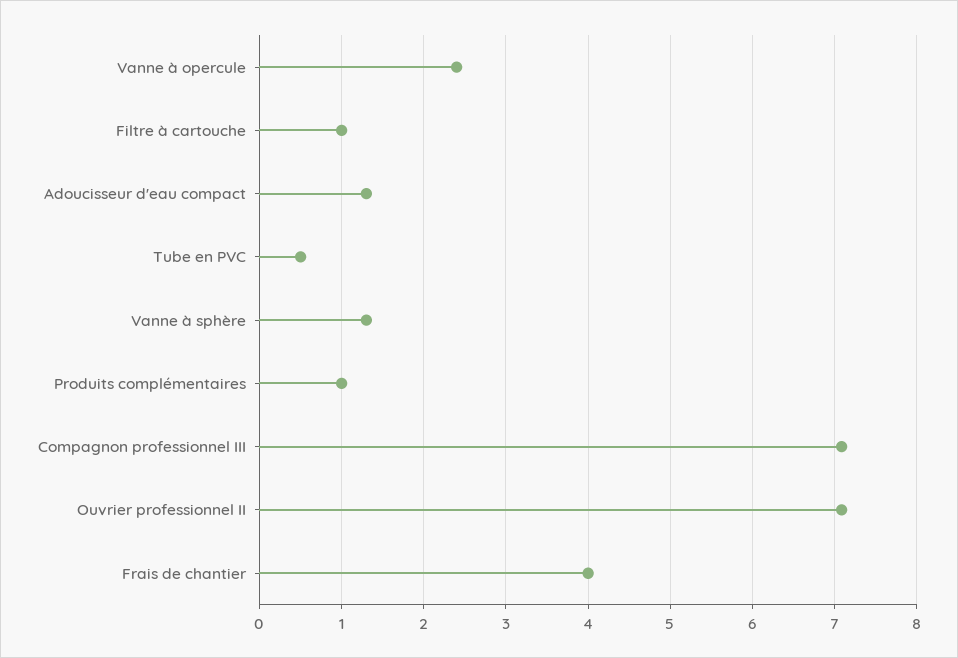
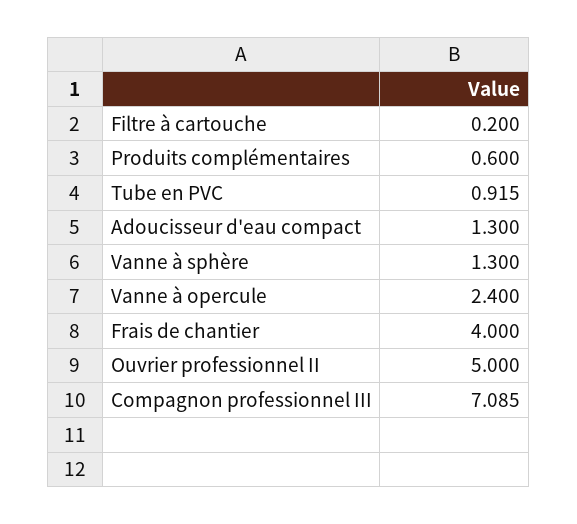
  {
    "Vanne à opercule": 2.4,
-   "Filtre à cartouche": 1,
+   "Filtre à cartouche": 0.2,
    "Adoucisseur d'eau compact": 1.3,
-   "Tube en PVC": 0.5,
+   "Tube en PVC": 0.915,
    "Vanne à sphère": 1.3,
-   "Produits complémentaires": 1,
+   "Produits complémentaires": 0.6,
    "Compagnon professionnel III": 7.085,
-   "Ouvrier professionnel II": 7.1,
+   "Ouvrier professionnel II": 5,
    "Frais de chantier": 4
  }

